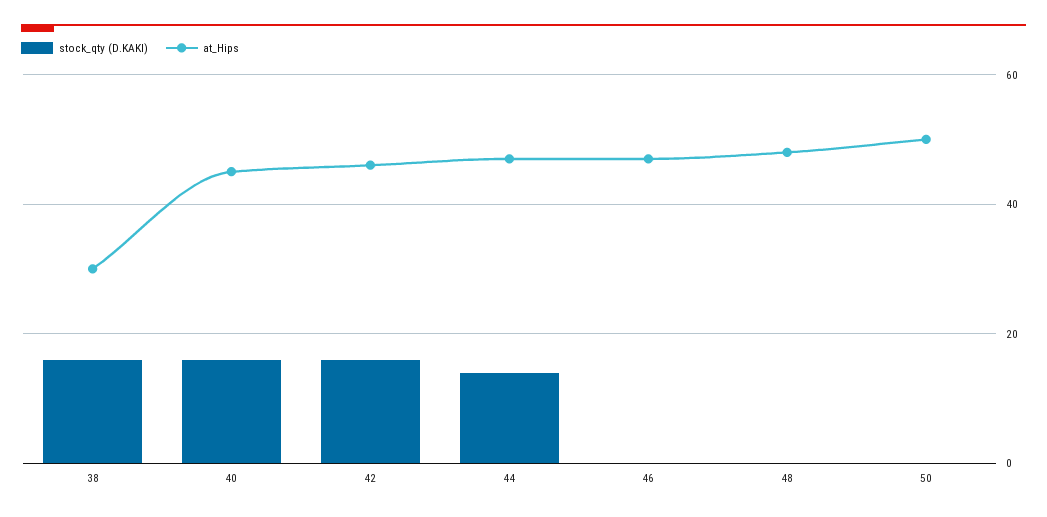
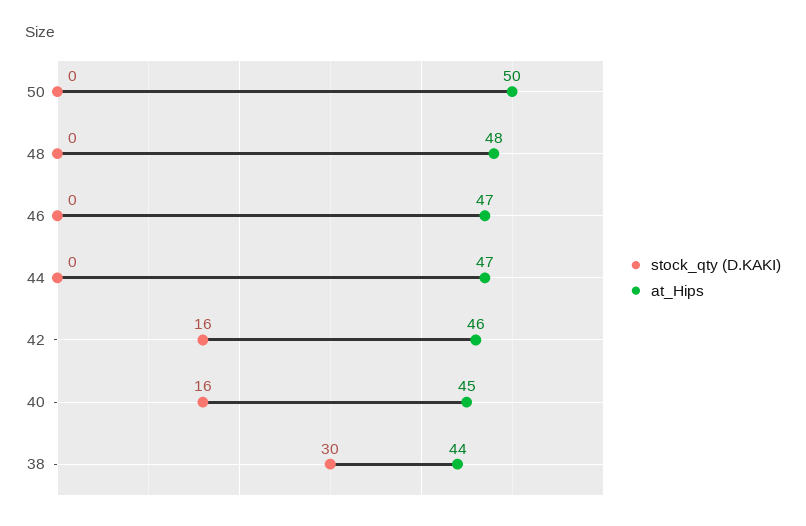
  {
    "stock_qty (D.KAKI)": {
-     "38": 15,
+     "38": 30,
      "40": 16,
      "42": 16,
-     "44": 15,
+     "44": 0,
      "46": 0,
      "48": 0,
      "50": 0
    },
    "at_Hips": {
-     "38": 30,
+     "38": 44,
      "40": 45,
      "42": 46,
      "44": 47,
      "46": 47,
      "48": 48,
      "50": 50
    }
  }

